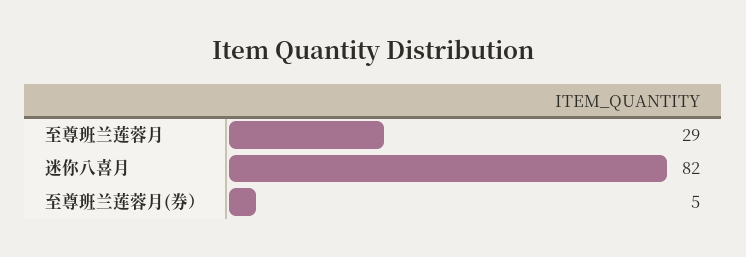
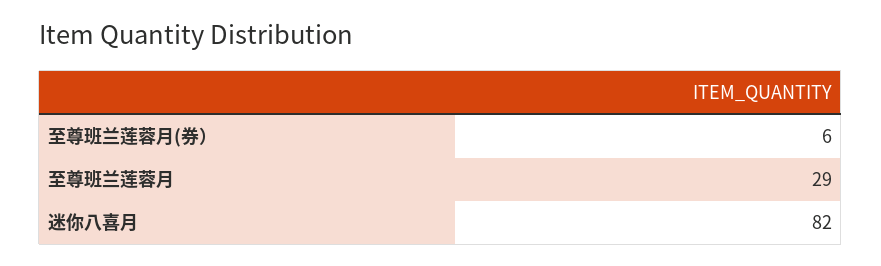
  {
    "至尊班兰莲蓉月": 29,
    "迷你八喜月": 82,
-   "至尊班兰莲蓉月(券）": 5
+   "至尊班兰莲蓉月(券）": 6
  }

